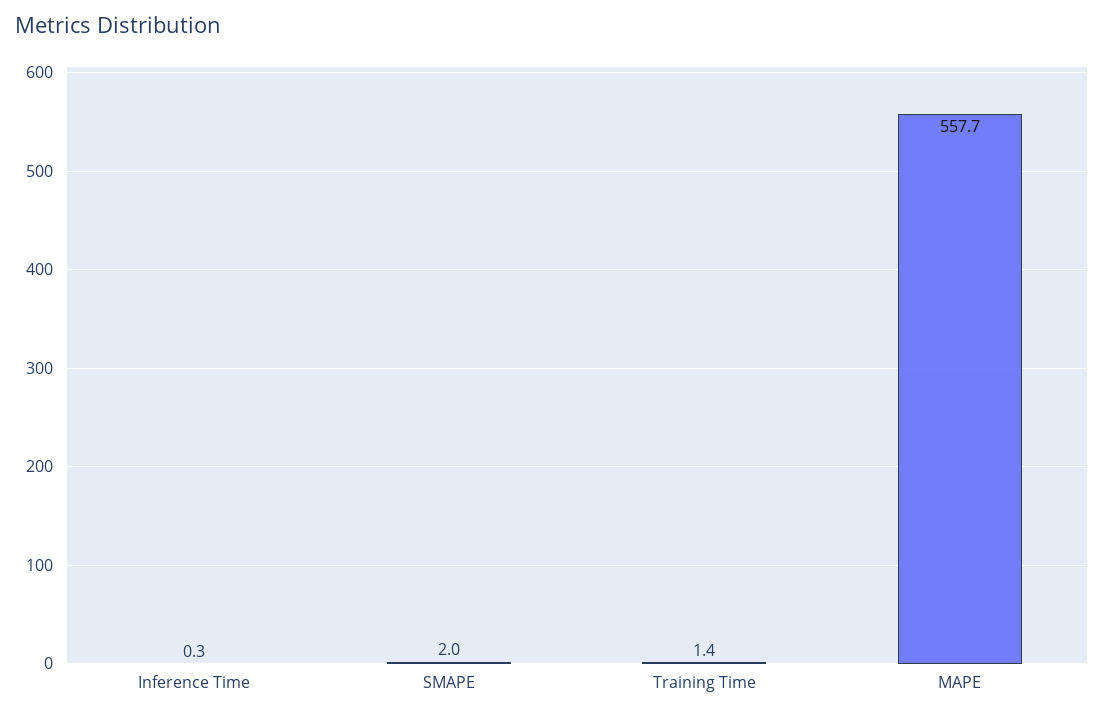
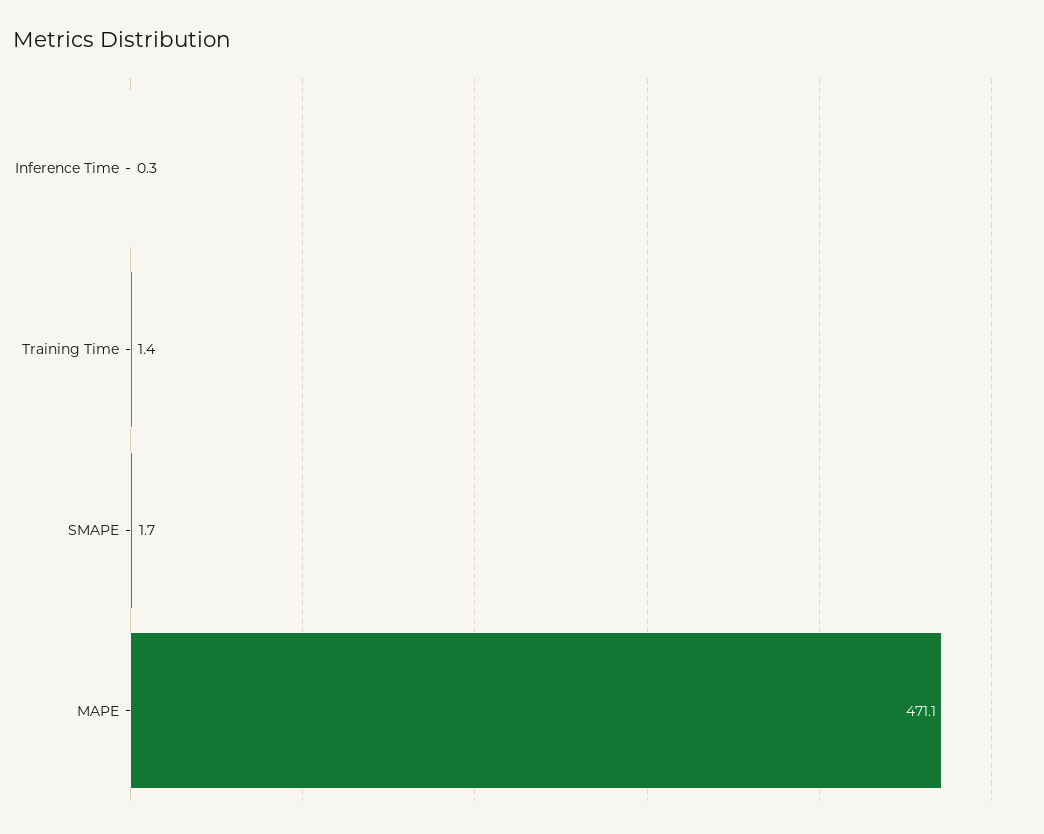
  {
    "Inference Time": 0.3,
-   "SMAPE": 2,
+   "SMAPE": 1.7,
    "Training Time": 1.4,
-   "MAPE": 557.7
+   "MAPE": 471.1
  }

